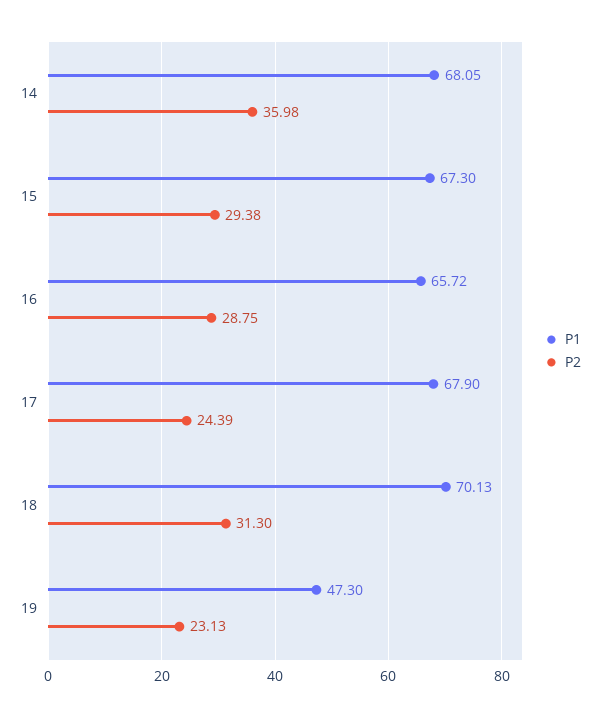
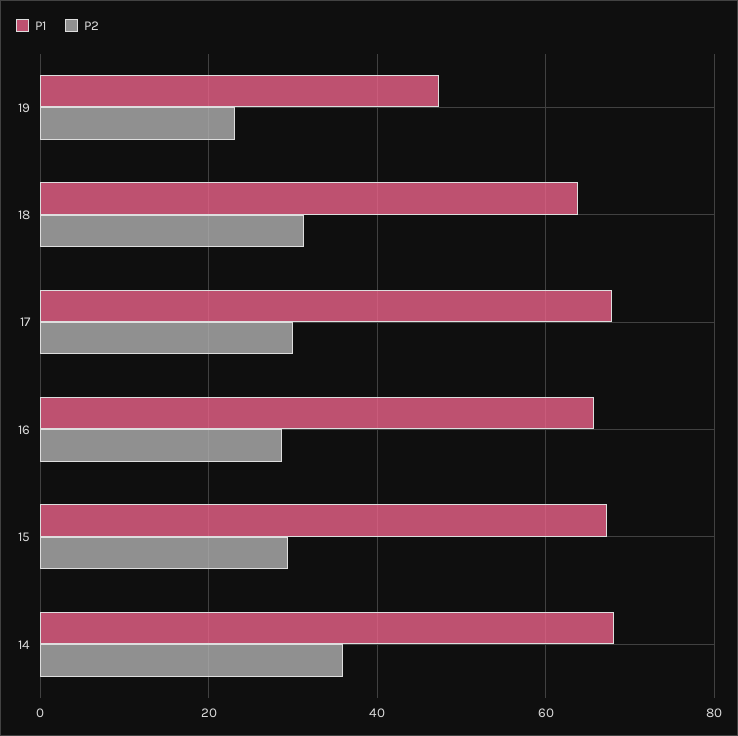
  {
    "P1": {
      "14": 68.05,
      "15": 67.3,
      "16": 65.72,
      "17": 67.9,
-     "18": 70.13,
+     "18": 64,
      "19": 47.3
    },
    "P2": {
      "14": 35.98,
      "15": 29.38,
      "16": 28.75,
-     "17": 24.39,
+     "17": 30,
      "18": 31.3,
      "19": 23.13
    }
  }

